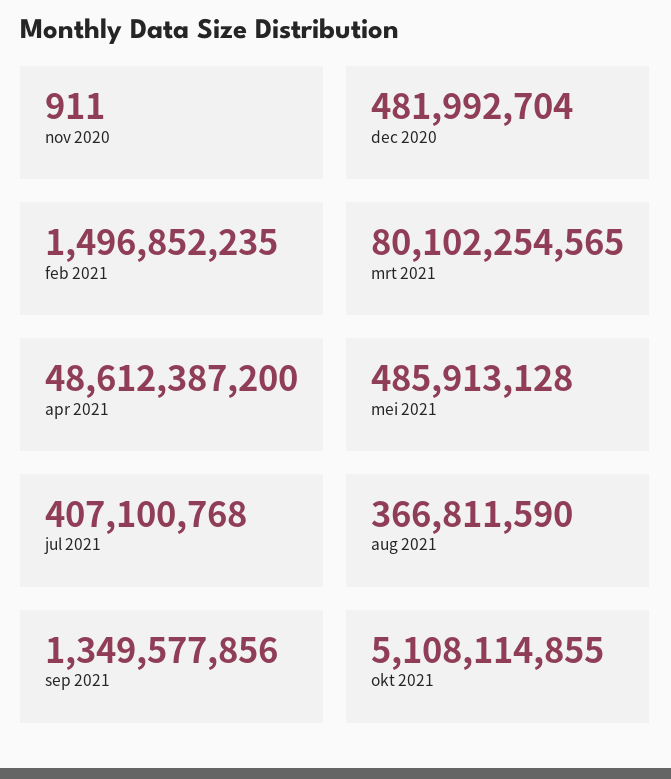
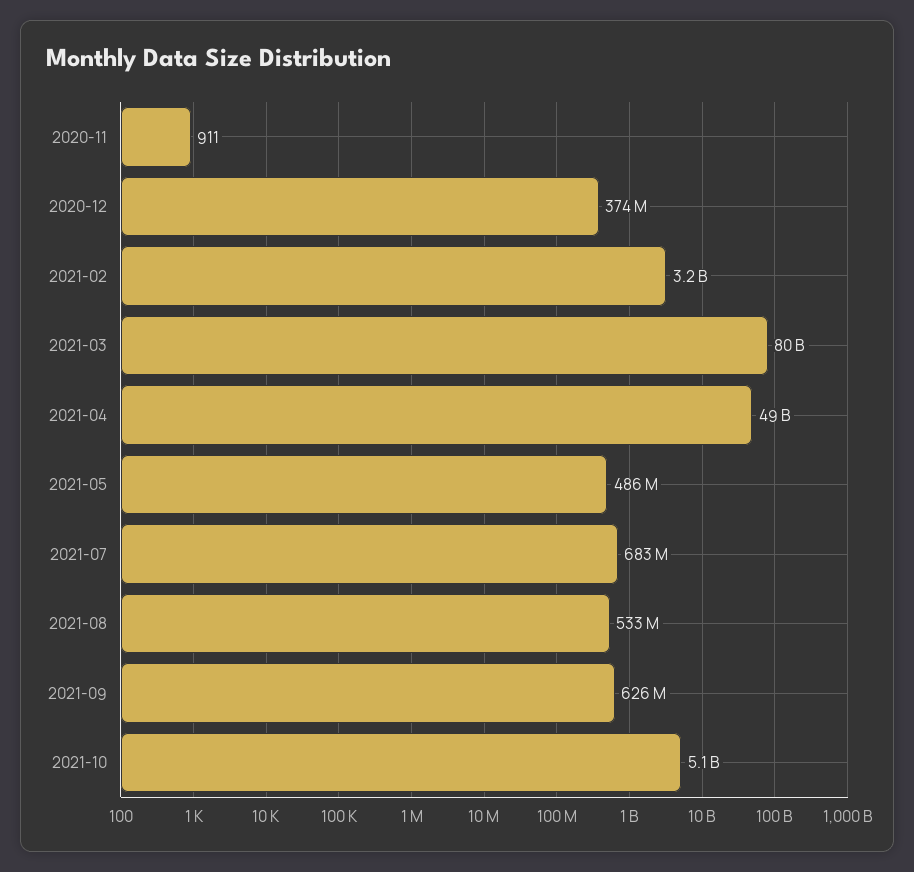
  {
    "nov 2020": 911,
-   "dec 2020": 481992704,
+   "dec 2020": 374000000,
-   "feb 2021": 1496852235,
+   "feb 2021": 3200000000,
    "mrt 2021": 80102254565,
    "apr 2021": 48612387200,
    "mei 2021": 485913128,
-   "jul 2021": 407100768,
+   "jul 2021": 683000000,
-   "aug 2021": 366811590,
+   "aug 2021": 533000000,
-   "sep 2021": 1349577856,
+   "sep 2021": 626000000,
    "okt 2021": 5108114855
  }

